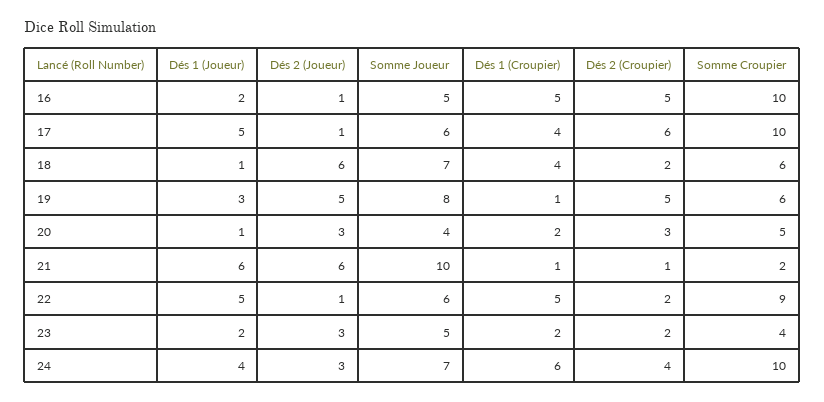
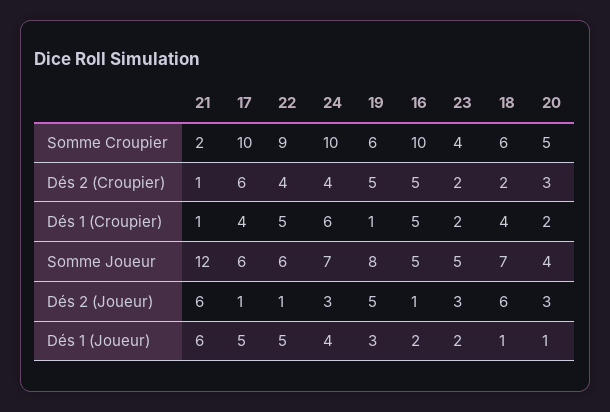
  {
    "Dés 1 (Joueur)": {
      "16": 2,
      "17": 5,
      "18": 1,
      "19": 3,
      "20": 1,
      "21": 6,
      "22": 5,
      "23": 2,
      "24": 4
    },
    "Dés 2 (Joueur)": {
      "16": 1,
      "17": 1,
      "18": 6,
      "19": 5,
      "20": 3,
      "21": 6,
      "22": 1,
      "23": 3,
      "24": 3
    },
    "Somme Joueur": {
      "16": 5,
      "17": 6,
      "18": 7,
      "19": 8,
      "20": 4,
-     "21": 10,
+     "21": 12,
      "22": 6,
      "23": 5,
      "24": 7
    },
    "Dés 1 (Croupier)": {
      "16": 5,
      "17": 4,
      "18": 4,
      "19": 1,
      "20": 2,
      "21": 1,
      "22": 5,
      "23": 2,
      "24": 6
    },
    "Dés 2 (Croupier)": {
      "16": 5,
      "17": 6,
      "18": 2,
      "19": 5,
      "20": 3,
      "21": 1,
-     "22": 2,
+     "22": 4,
      "23": 2,
      "24": 4
    },
    "Somme Croupier": {
      "16": 10,
      "17": 10,
      "18": 6,
      "19": 6,
      "20": 5,
      "21": 2,
      "22": 9,
      "23": 4,
      "24": 10
    }
  }

